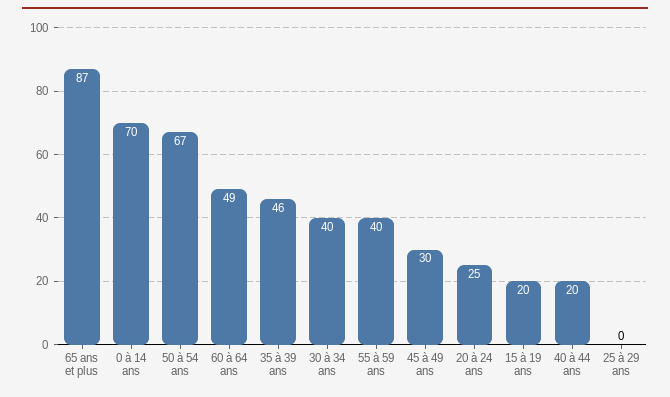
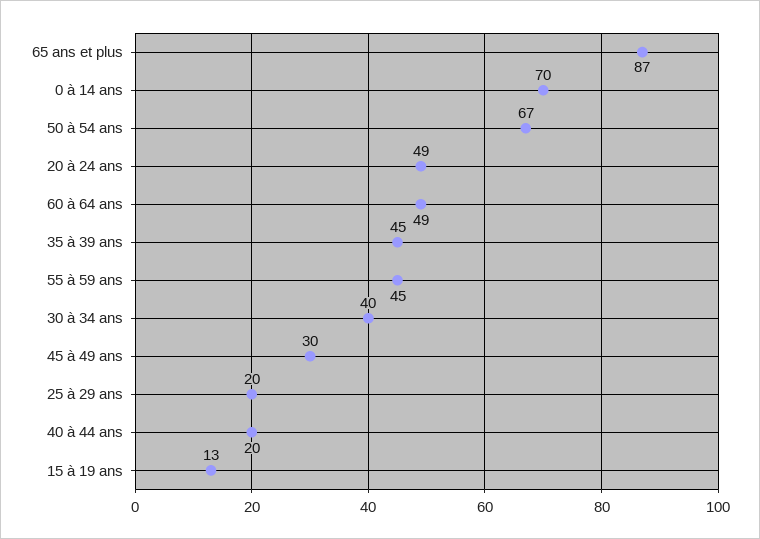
  {
    "65 ans et plus": 87,
    "0 à 14 ans": 70,
    "50 à 54 ans": 67,
    "60 à 64 ans": 49,
-   "35 à 39 ans": 46,
+   "35 à 39 ans": 45,
    "30 à 34 ans": 40,
-   "55 à 59 ans": 40,
+   "55 à 59 ans": 45,
    "45 à 49 ans": 30,
-   "20 à 24 ans": 25,
+   "20 à 24 ans": 49,
-   "15 à 19 ans": 20,
+   "15 à 19 ans": 13,
    "40 à 44 ans": 20,
-   "25 à 29 ans": 0
+   "25 à 29 ans": 20
  }

